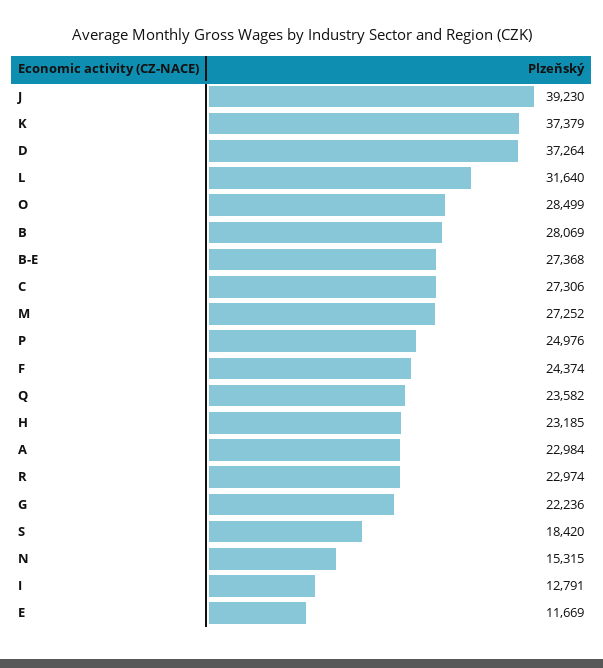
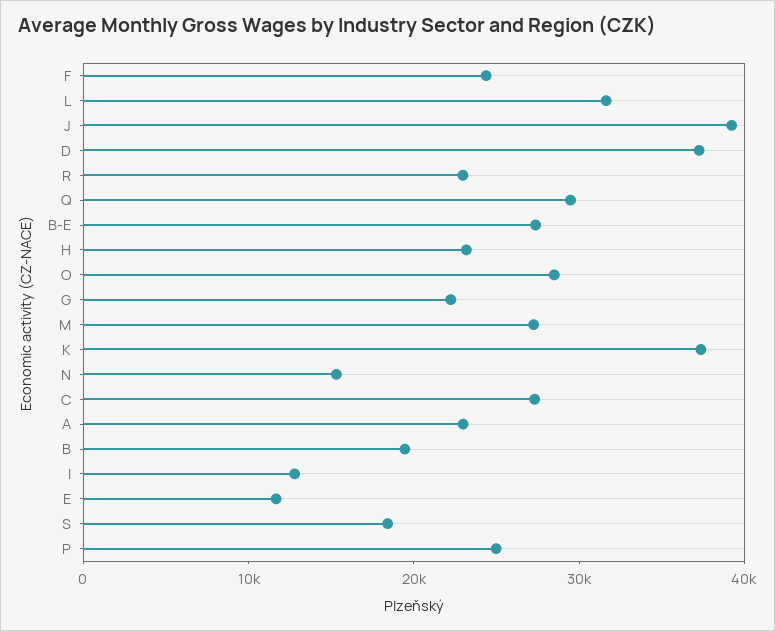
  {
    "J": 39230,
    "K": 37379,
    "D": 37264,
    "L": 31640,
    "O": 28499,
-   "B": 28069,
+   "B": 20000,
    "B-E": 27368,
    "C": 27306,
    "M": 27252,
    "P": 24976,
    "F": 24374,
-   "Q": 23582,
+   "Q": 30000,
    "H": 23185,
    "A": 22984,
    "R": 22974,
    "G": 22236,
    "S": 18420,
    "N": 15315,
    "I": 12791,
    "E": 11669
  }

